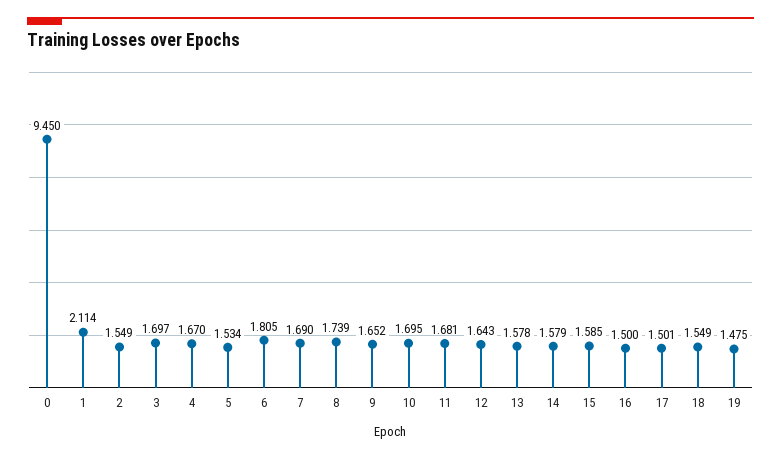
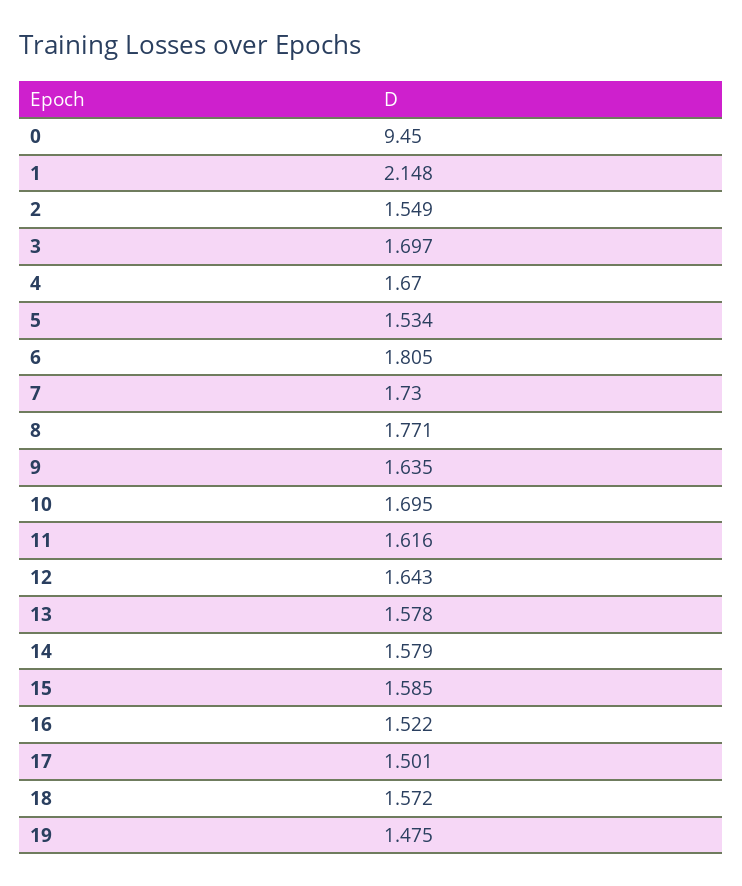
  {
    "0": 9.45,
-   "1": 2.114,
+   "1": 2.148,
    "2": 1.549,
    "3": 1.697,
    "4": 1.67,
    "5": 1.534,
    "6": 1.805,
-   "7": 1.69,
+   "7": 1.73,
-   "8": 1.739,
+   "8": 1.771,
-   "9": 1.652,
+   "9": 1.635,
    "10": 1.695,
-   "11": 1.681,
+   "11": 1.616,
    "12": 1.643,
    "13": 1.578,
    "14": 1.579,
    "15": 1.585,
-   "16": 1.5,
+   "16": 1.522,
    "17": 1.501,
-   "18": 1.549,
+   "18": 1.572,
    "19": 1.475
  }

